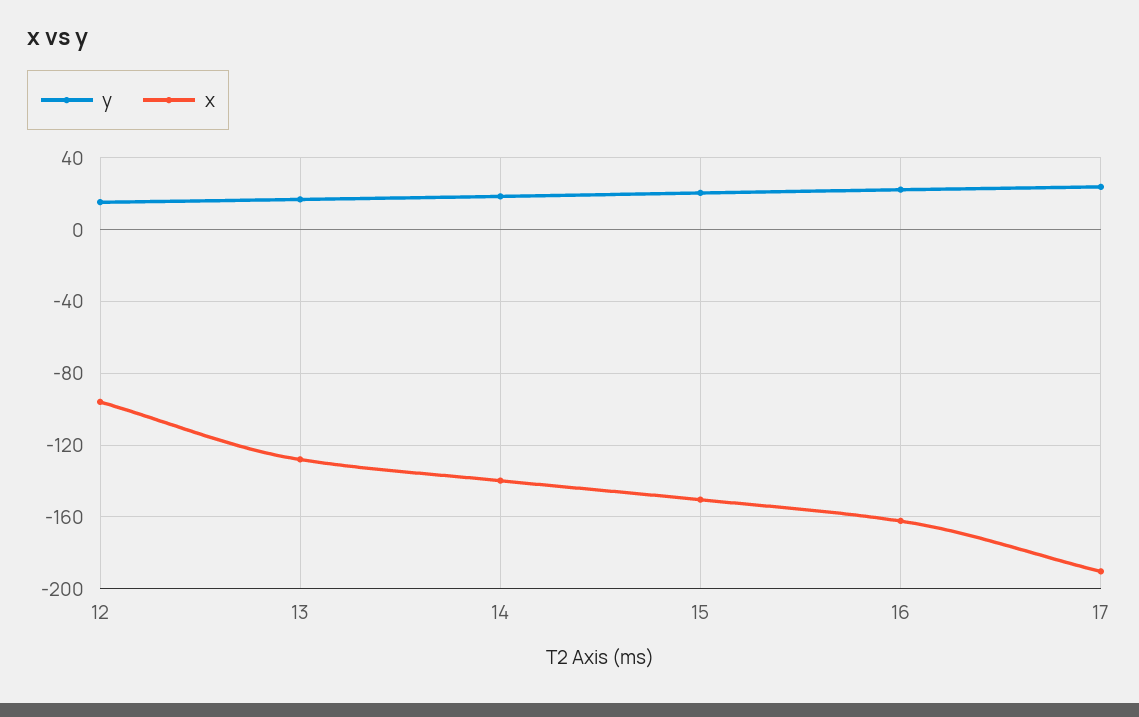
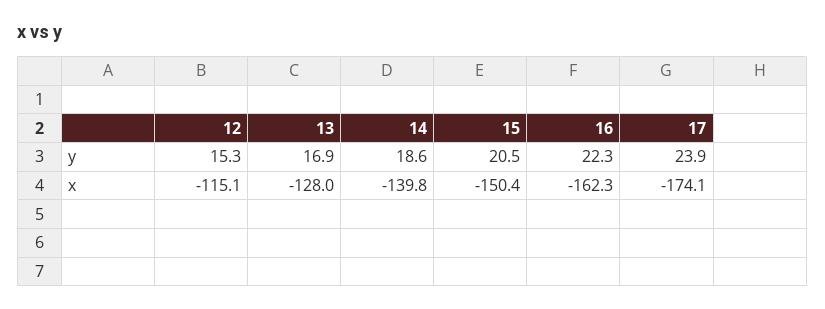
  {
    "y": {
      "12": 15.3,
      "13": 16.9,
      "14": 18.6,
      "15": 20.5,
      "16": 22.3,
      "17": 23.9
    },
    "x": {
-     "12": -95,
+     "12": -115.1,
      "13": -128,
      "14": -139.8,
      "15": -150.4,
      "16": -162.3,
-     "17": -190
+     "17": -174.1
    }
  }

